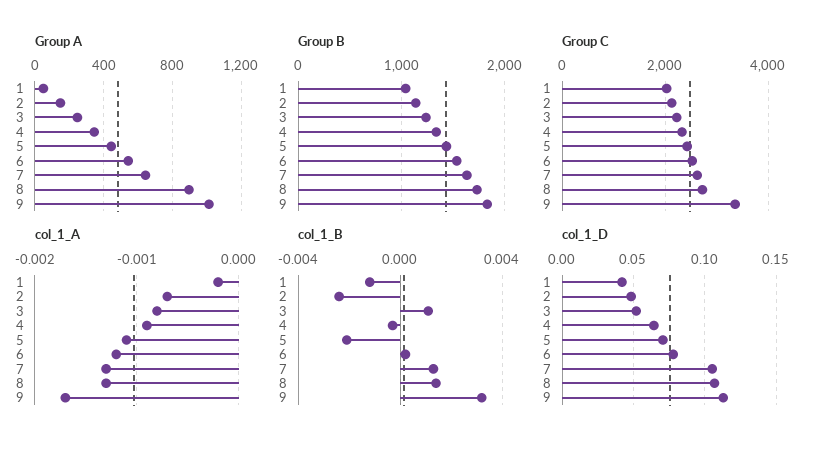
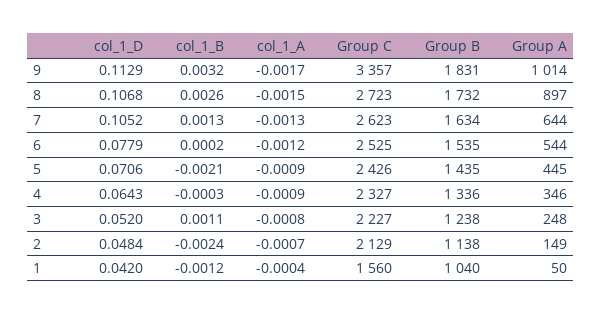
  {
    "Group A": {
      "1": 50,
      "2": 149,
      "3": 248,
      "4": 346,
      "5": 445,
      "6": 544,
      "7": 644,
      "8": 897,
      "9": 1014
    },
    "Group B": {
      "1": 1040,
      "2": 1138,
      "3": 1238,
      "4": 1336,
      "5": 1435,
      "6": 1535,
      "7": 1634,
      "8": 1732,
      "9": 1831
    },
    "Group C": {
-     "1": 2000,
+     "1": 1560,
      "2": 2129,
      "3": 2227,
      "4": 2327,
      "5": 2426,
      "6": 2525,
      "7": 2623,
      "8": 2723,
      "9": 3357
    },
    "col_1_A": {
-     "1": -0.0002,
+     "1": -0.0004,
      "2": -0.0007,
      "3": -0.0008,
      "4": -0.0009,
-     "5": -0.0011,
+     "5": -0.0009,
      "6": -0.0012,
      "7": -0.0013,
-     "8": -0.0013,
+     "8": -0.0015,
      "9": -0.0017
    },
    "col_1_B": {
      "1": -0.0012,
      "2": -0.0024,
      "3": 0.0011,
      "4": -0.0003,
      "5": -0.0021,
      "6": 0.0002,
      "7": 0.0013,
-     "8": 0.0015,
+     "8": 0.0026,
      "9": 0.0032
    },
    "col_1_D": {
      "1": 0.042,
      "2": 0.0484,
      "3": 0.052,
      "4": 0.0643,
      "5": 0.0706,
      "6": 0.0779,
      "7": 0.1052,
      "8": 0.1068,
      "9": 0.1129
    }
  }

